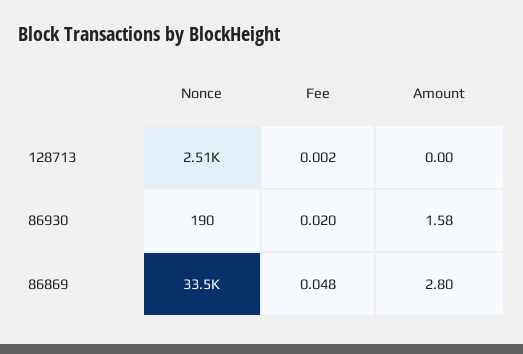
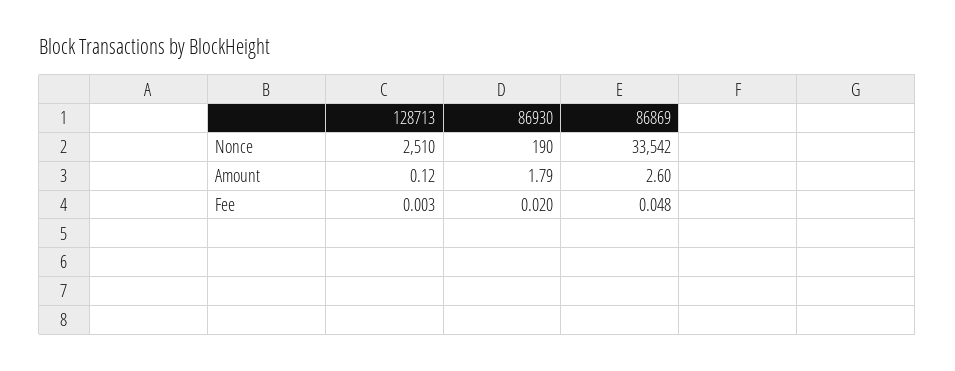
  {
    "Nonce": {
      "128713": 2510,
      "86930": 190,
      "86869": 33542
    },
    "Fee": {
-     "128713": 0.002,
+     "128713": 0.003,
      "86930": 0.02,
      "86869": 0.048
    },
    "Amount": {
-     "128713": 0,
+     "128713": 0.12,
-     "86930": 1.58,
+     "86930": 1.79,
-     "86869": 2.8
+     "86869": 2.6
    }
  }

